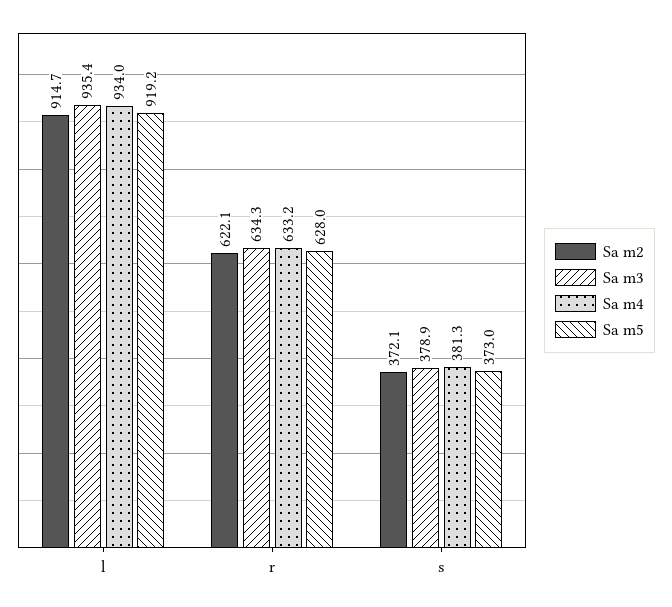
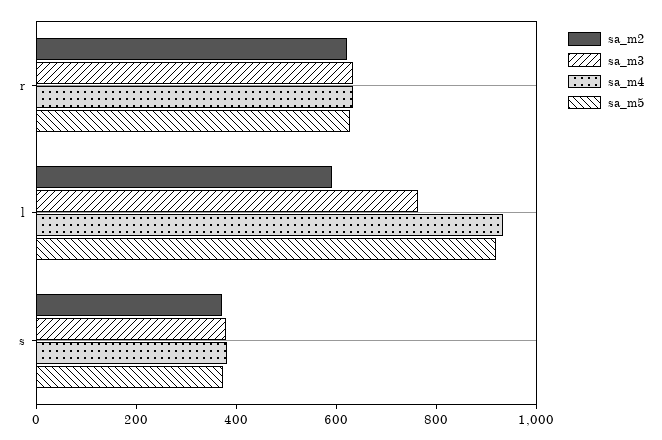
  {
    "Sa m2": {
-     "l": 914.7,
+     "l": 600,
      "r": 622.1,
      "s": 372.1
    },
    "Sa m3": {
-     "l": 935.4,
+     "l": 750,
      "r": 634.3,
      "s": 378.9
    },
    "Sa m4": {
      "l": 934,
      "r": 633.2,
      "s": 381.3
    },
    "Sa m5": {
      "l": 919.2,
      "r": 628,
      "s": 373
    }
  }

